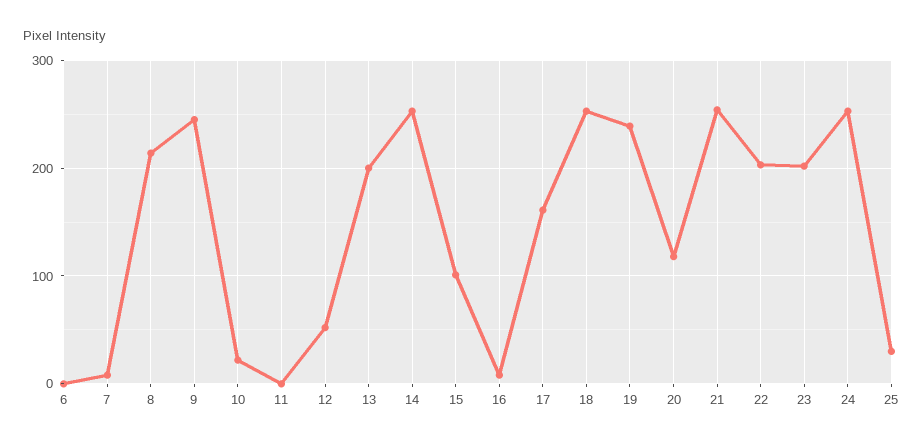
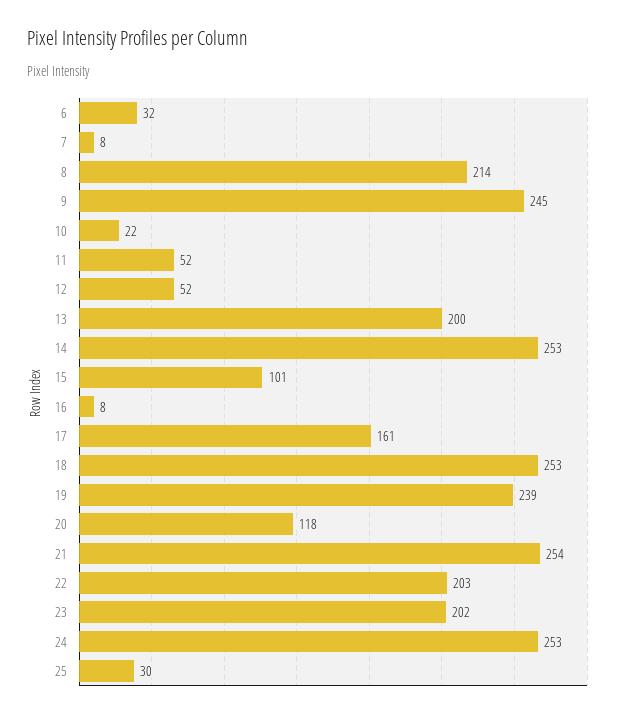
  {
-   "6": 0,
+   "6": 32,
    "7": 8,
    "8": 214,
    "9": 245,
    "10": 22,
-   "11": 0,
+   "11": 52,
    "12": 52,
    "13": 200,
    "14": 253,
    "15": 101,
    "16": 8,
    "17": 161,
    "18": 253,
    "19": 239,
    "20": 118,
    "21": 254,
    "22": 203,
    "23": 202,
    "24": 253,
    "25": 30
  }

